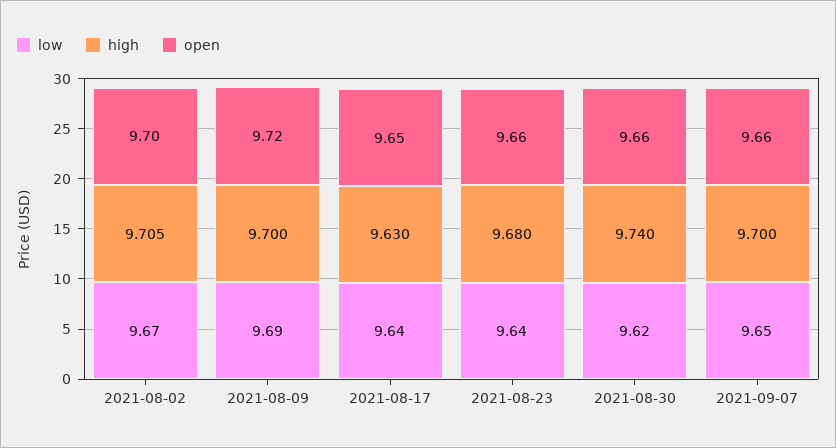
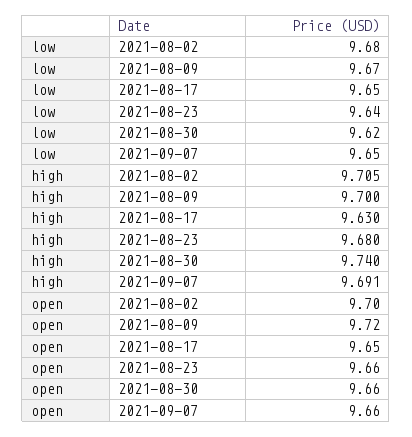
  {
    "low": {
-     "2021-08-02": 9.67,
+     "2021-08-02": 9.68,
-     "2021-08-09": 9.69,
+     "2021-08-09": 9.67,
-     "2021-08-17": 9.64,
+     "2021-08-17": 9.65,
      "2021-08-23": 9.64,
      "2021-08-30": 9.62,
      "2021-09-07": 9.65
    },
    "high": {
      "2021-08-02": 9.705,
      "2021-08-09": 9.7,
      "2021-08-17": 9.63,
      "2021-08-23": 9.68,
      "2021-08-30": 9.74,
-     "2021-09-07": 9.7
+     "2021-09-07": 9.691
    },
    "open": {
      "2021-08-02": 9.7,
      "2021-08-09": 9.72,
      "2021-08-17": 9.65,
      "2021-08-23": 9.66,
      "2021-08-30": 9.66,
      "2021-09-07": 9.66
    }
  }

